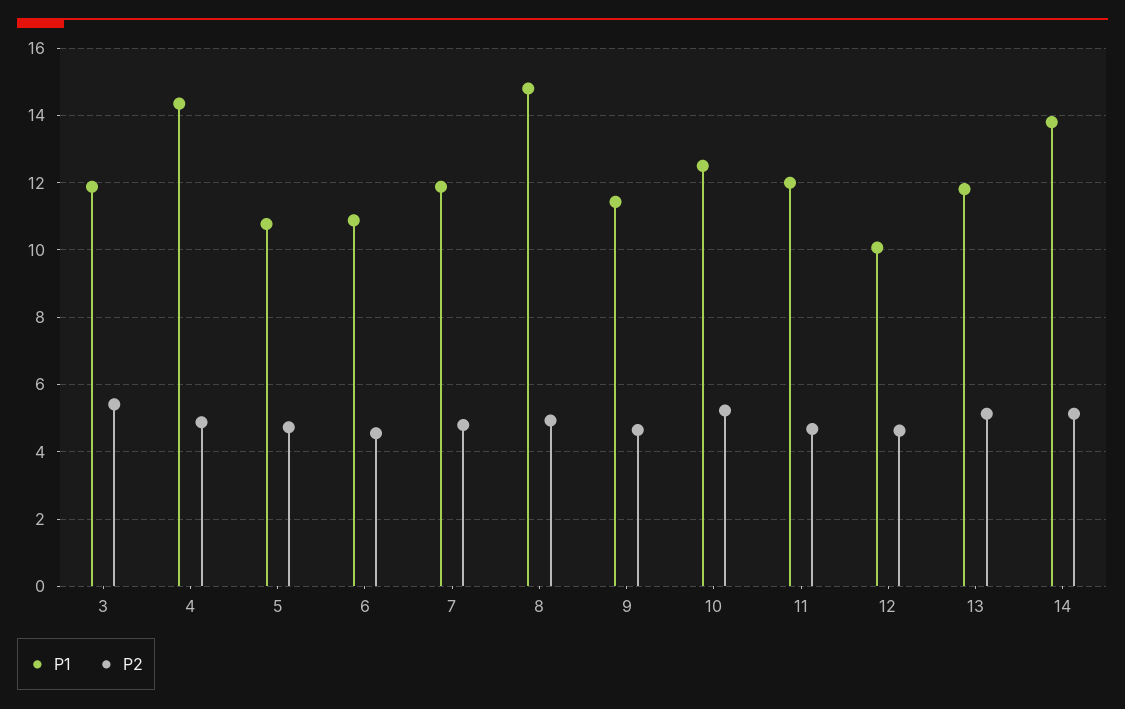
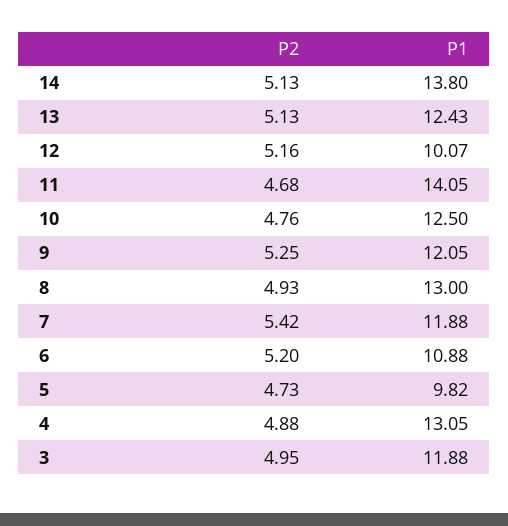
  {
    "P1": {
      "3": 11.88,
-     "4": 14.4,
+     "4": 13.05,
-     "5": 10.8,
+     "5": 9.82,
      "6": 10.88,
      "7": 11.88,
-     "8": 14.8,
+     "8": 13,
-     "9": 11.4,
+     "9": 12.05,
      "10": 12.5,
-     "11": 12,
+     "11": 14.05,
      "12": 10.07,
-     "13": 11.8,
+     "13": 12.43,
      "14": 13.8
    },
    "P2": {
-     "3": 5.4,
+     "3": 4.95,
      "4": 4.88,
      "5": 4.73,
-     "6": 4.6,
+     "6": 5.2,
-     "7": 4.8,
+     "7": 5.42,
      "8": 4.93,
-     "9": 4.6,
+     "9": 5.25,
-     "10": 5.2,
+     "10": 4.76,
      "11": 4.68,
-     "12": 4.6,
+     "12": 5.16,
      "13": 5.13,
      "14": 5.13
    }
  }

